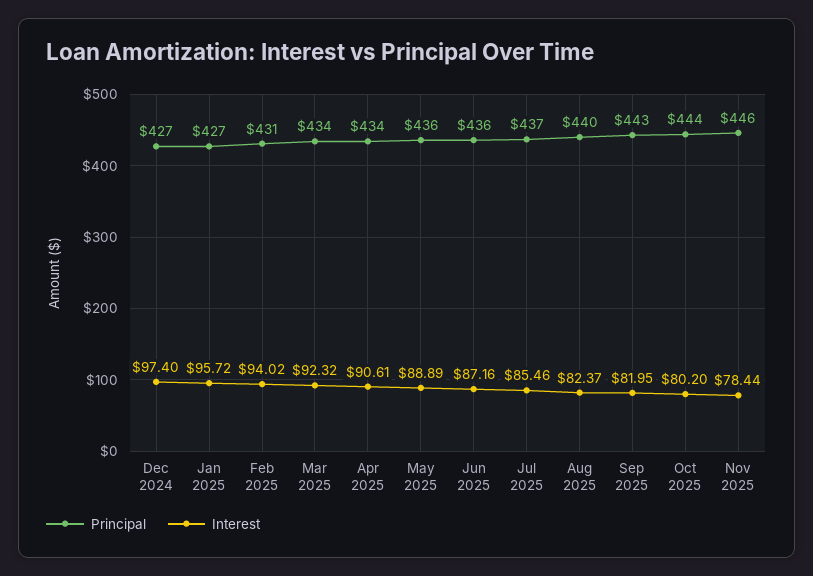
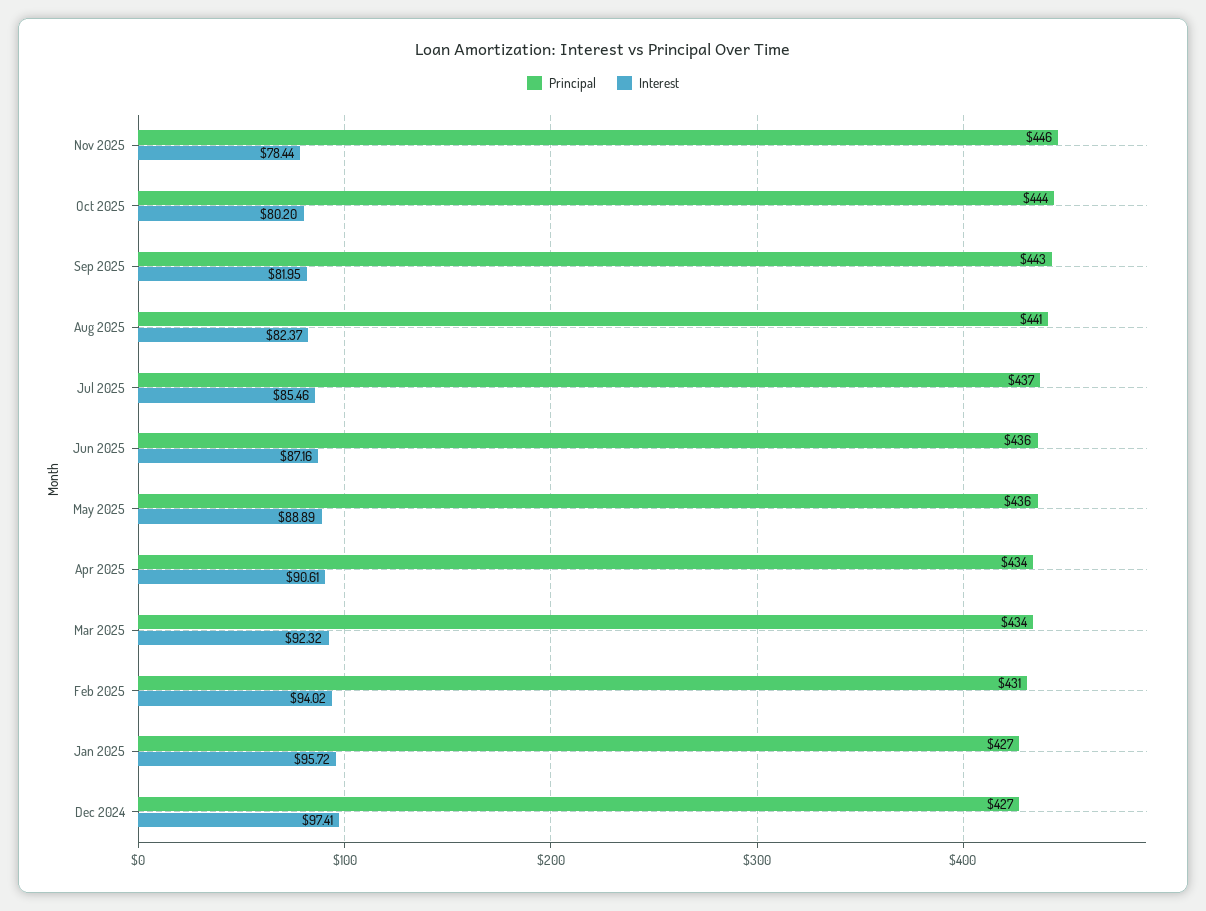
  {
    "Principal": {
      "Dec 2024": 427,
      "Jan 2025": 427,
      "Feb 2025": 431,
      "Mar 2025": 434,
      "Apr 2025": 434,
      "May 2025": 436,
      "Jun 2025": 436,
      "Jul 2025": 437,
-     "Aug 2025": 440,
+     "Aug 2025": 441,
      "Sep 2025": 443,
      "Oct 2025": 444,
      "Nov 2025": 446
    },
    "Interest": {
-     "Dec 2024": 97.4,
+     "Dec 2024": 97.41,
      "Jan 2025": 95.72,
      "Feb 2025": 94.02,
      "Mar 2025": 92.32,
      "Apr 2025": 90.61,
      "May 2025": 88.89,
      "Jun 2025": 87.16,
      "Jul 2025": 85.46,
      "Aug 2025": 82.37,
      "Sep 2025": 81.95,
      "Oct 2025": 80.2,
      "Nov 2025": 78.44
    }
  }

